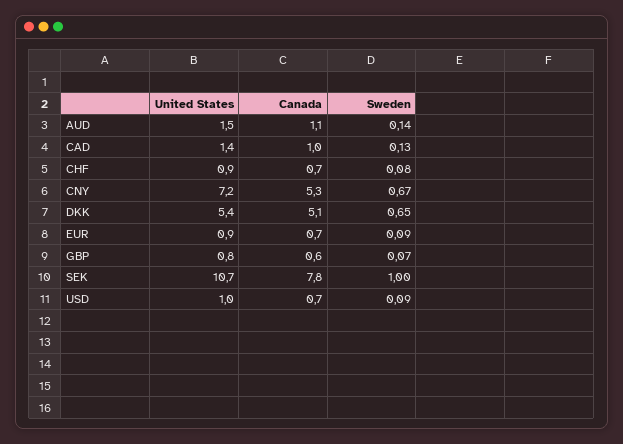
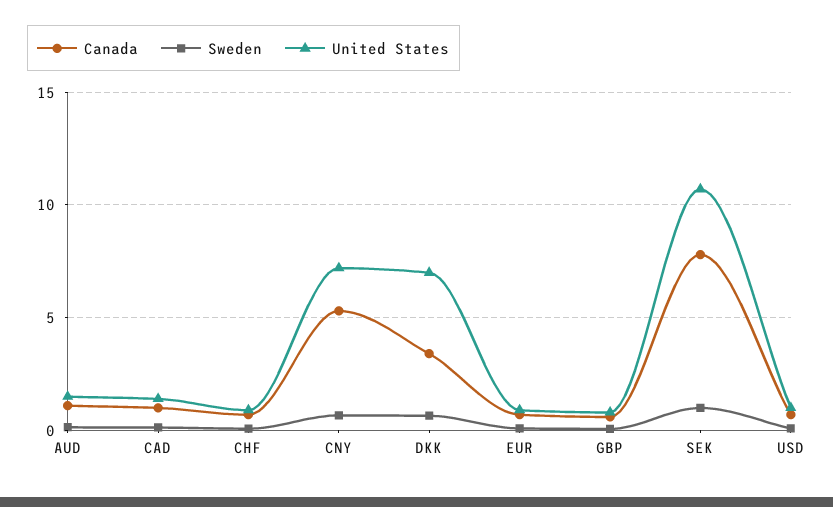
  {
    "United States": {
      "AUD": 1.5,
      "CAD": 1.4,
      "CHF": 0.9,
      "CNY": 7.2,
-     "DKK": 5.4,
+     "DKK": 7,
      "EUR": 0.9,
      "GBP": 0.8,
      "SEK": 10.7,
      "USD": 1
    },
    "Canada": {
      "AUD": 1.1,
      "CAD": 1,
      "CHF": 0.7,
      "CNY": 5.3,
-     "DKK": 5.1,
+     "DKK": 3.5,
      "EUR": 0.7,
      "GBP": 0.6,
      "SEK": 7.8,
      "USD": 0.7
    },
    "Sweden": {
      "AUD": 0.14,
      "CAD": 0.13,
      "CHF": 0.08,
      "CNY": 0.67,
      "DKK": 0.65,
      "EUR": 0.09,
      "GBP": 0.07,
      "SEK": 1,
      "USD": 0.09
    }
  }

